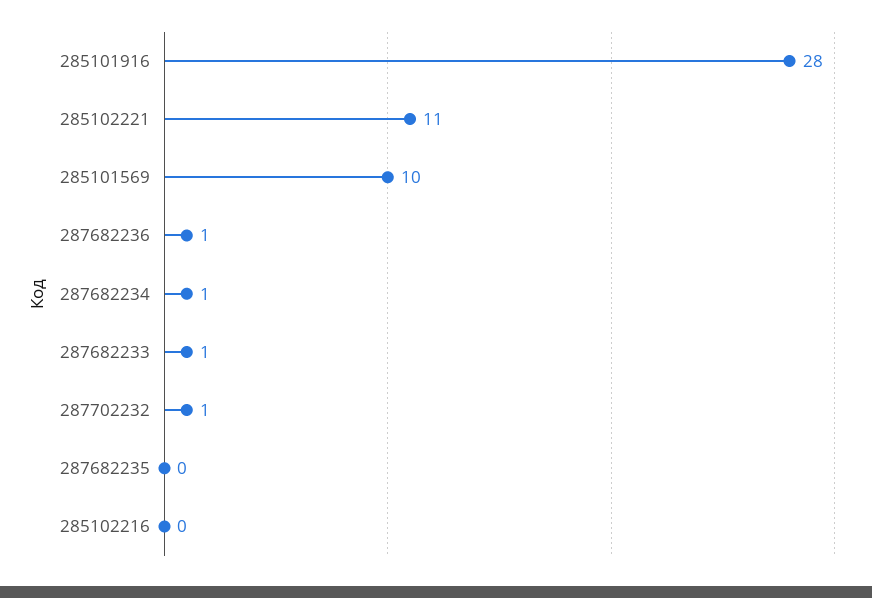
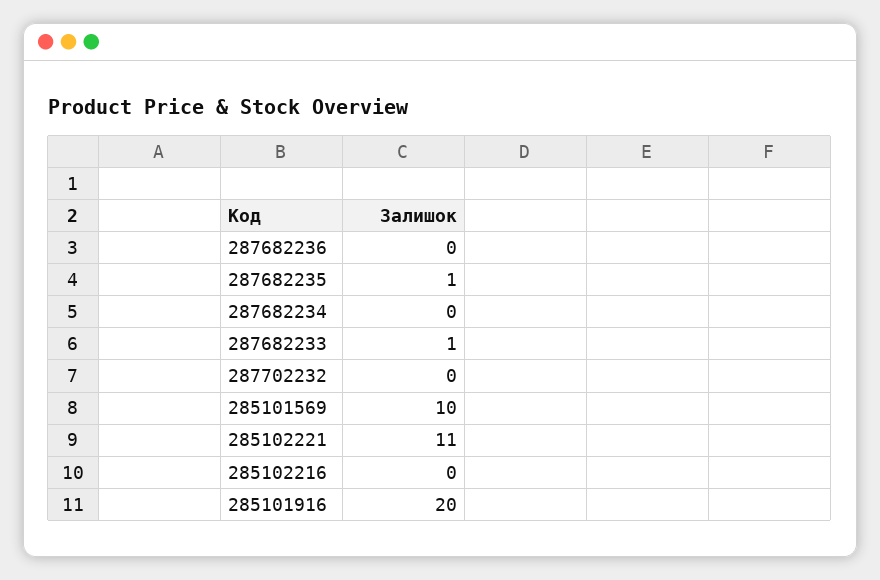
  {
-   "285101916": 28,
+   "285101916": 20,
    "285102221": 11,
    "285101569": 10,
-   "287682236": 1,
+   "287682236": 0,
-   "287682234": 1,
+   "287682234": 0,
    "287682233": 1,
-   "287702232": 1,
+   "287702232": 0,
-   "287682235": 0,
+   "287682235": 1,
    "285102216": 0
  }

